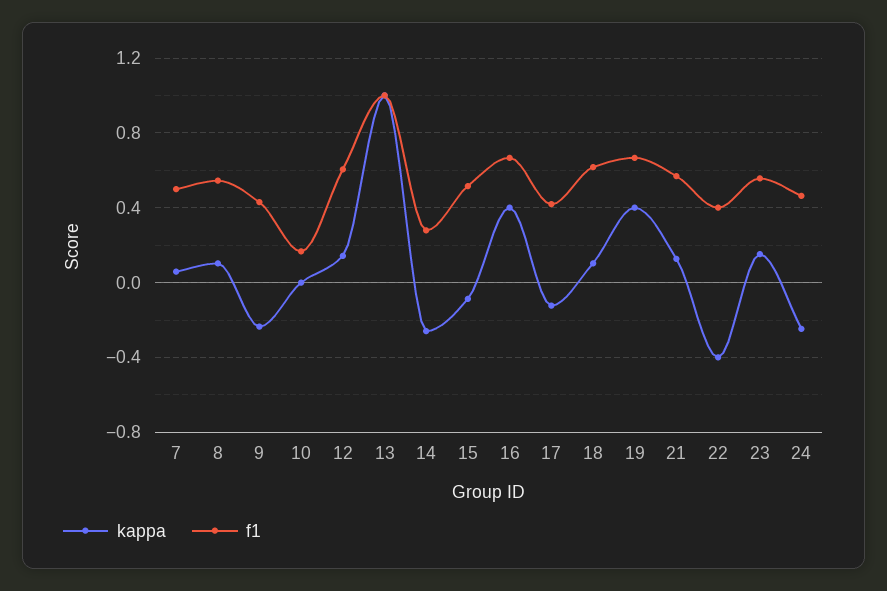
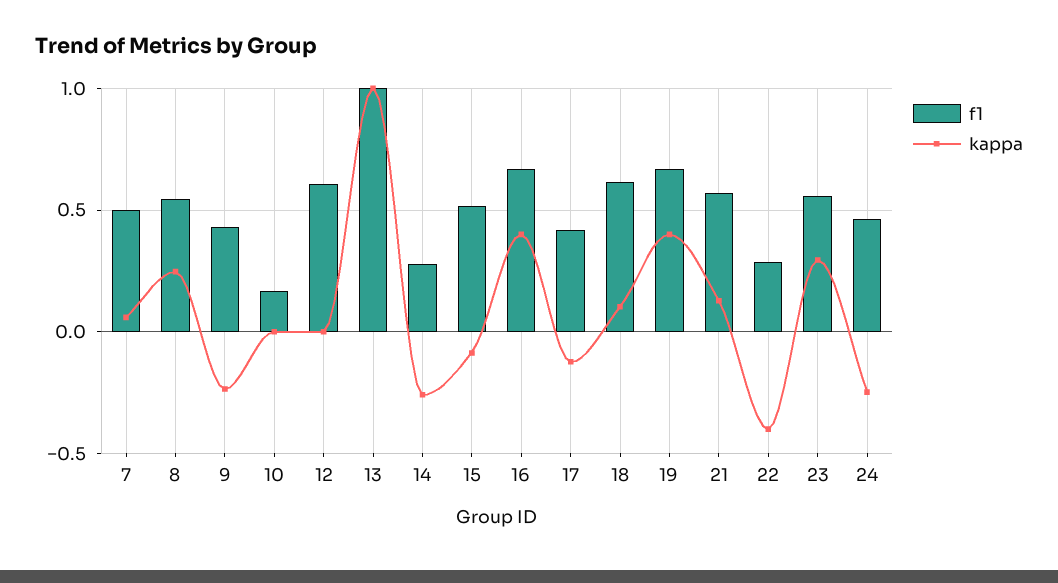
  {
    "kappa": {
      "7": 0.05,
-     "8": 0.1,
+     "8": 0.25,
      "9": -0.25,
      "10": 0,
-     "12": 0.15,
+     "12": 0,
      "13": 1,
      "14": -0.25,
      "15": -0.1,
      "16": 0.4,
      "17": -0.1,
      "18": 0.1,
      "19": 0.4,
      "21": 0.15,
      "22": -0.4,
-     "23": 0.15,
+     "23": 0.3,
      "24": -0.25
    },
    "f1": {
      "7": 0.5,
      "8": 0.55,
      "9": 0.45,
      "10": 0.15,
      "12": 0.6,
      "13": 1,
      "14": 0.3,
      "15": 0.5,
      "16": 0.65,
      "17": 0.4,
      "18": 0.6,
      "19": 0.65,
      "21": 0.55,
-     "22": 0.4,
+     "22": 0.3,
      "23": 0.55,
      "24": 0.45
    }
  }

